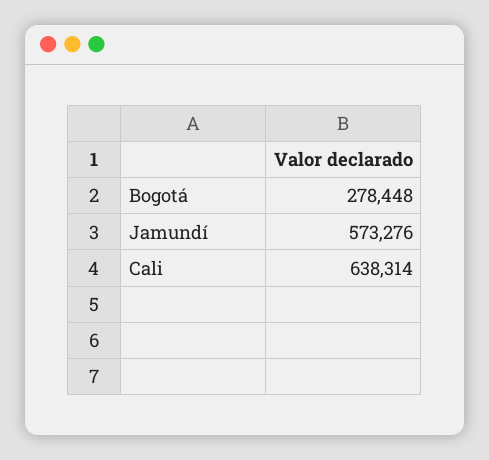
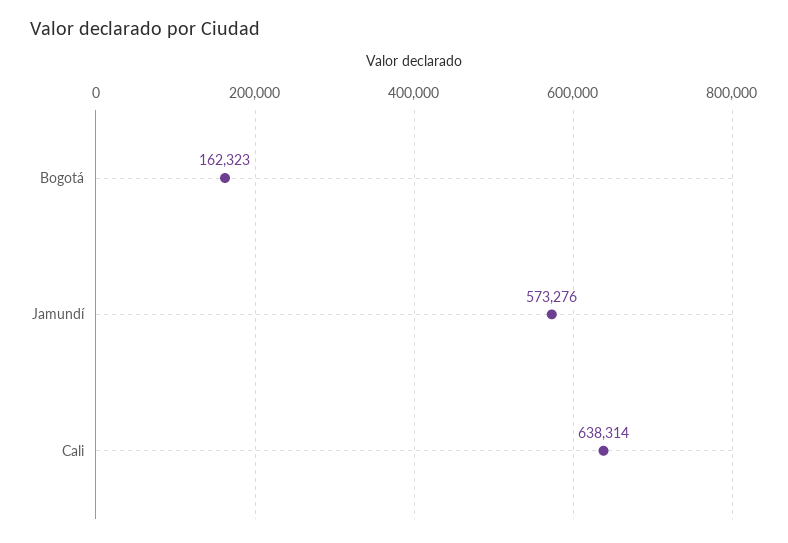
  {
-   "Bogotá": 278448,
+   "Bogotá": 162323,
    "Jamundí": 573276,
    "Cali": 638314
  }

